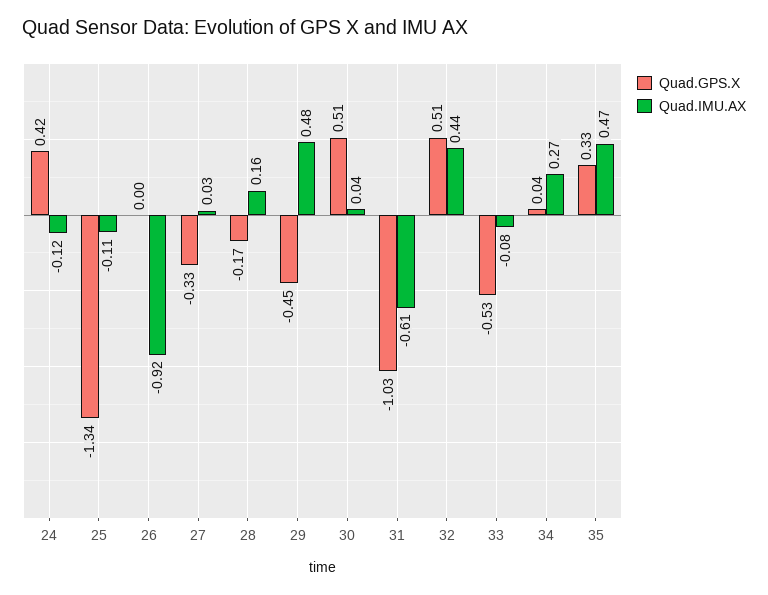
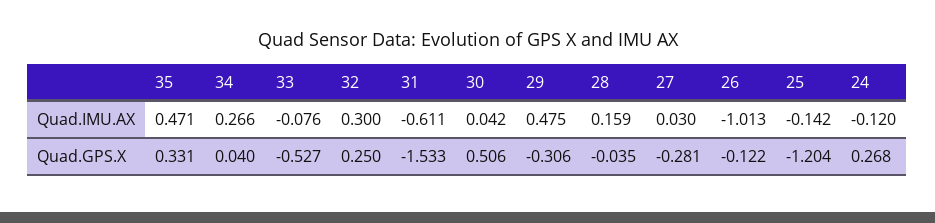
  {
    "Quad.GPS.X": {
-     "24": 0.42,
+     "24": 0.268,
-     "25": -1.34,
+     "25": -1.204,
-     "26": 0,
+     "26": -0.122,
-     "27": -0.33,
+     "27": -0.281,
-     "28": -0.17,
+     "28": -0.035,
-     "29": -0.45,
+     "29": -0.306,
      "30": 0.506,
-     "31": -1.03,
+     "31": -1.533,
-     "32": 0.51,
+     "32": 0.25,
      "33": -0.527,
      "34": 0.04,
      "35": 0.331
    },
    "Quad.IMU.AX": {
      "24": -0.12,
-     "25": -0.11,
+     "25": -0.142,
-     "26": -0.92,
+     "26": -1.013,
      "27": 0.03,
      "28": 0.159,
      "29": 0.475,
      "30": 0.042,
      "31": -0.611,
-     "32": 0.44,
+     "32": 0.3,
      "33": -0.076,
      "34": 0.266,
      "35": 0.471
    }
  }

